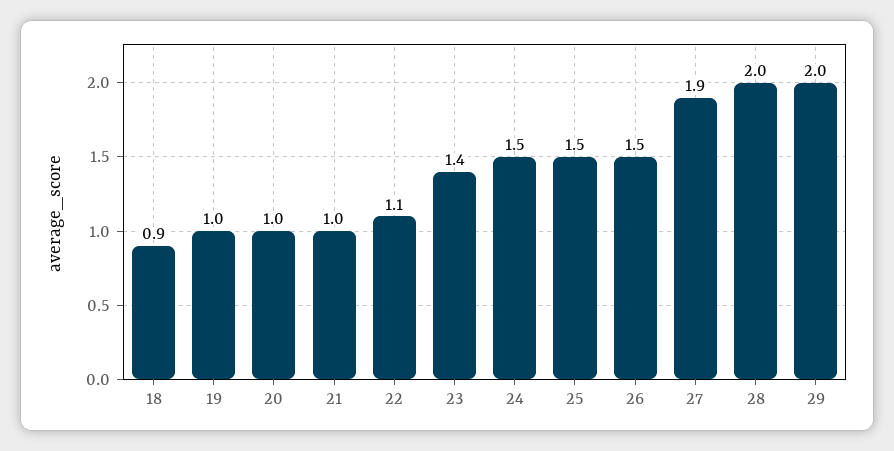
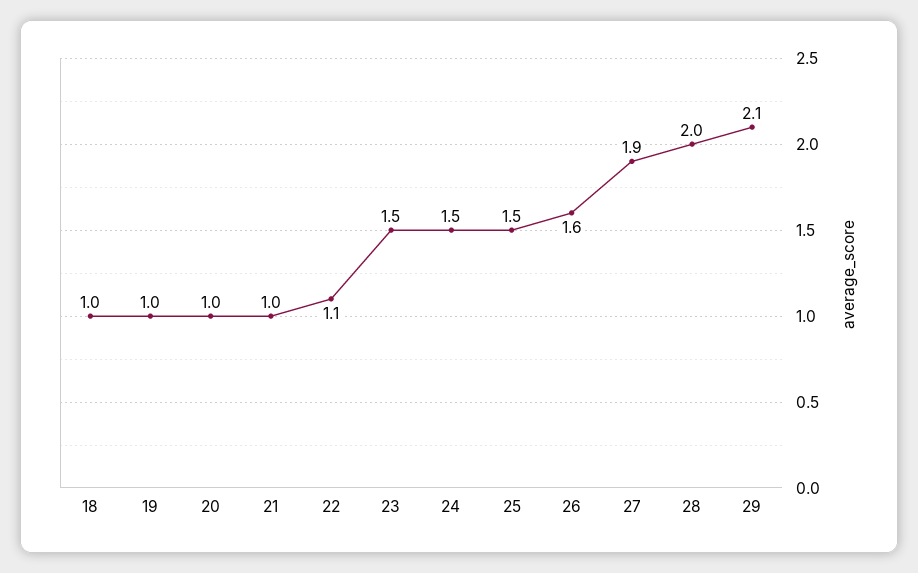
  {
-   "18": 0.9,
+   "18": 1,
    "19": 1,
    "20": 1,
    "21": 1,
    "22": 1.1,
-   "23": 1.4,
+   "23": 1.5,
    "24": 1.5,
    "25": 1.5,
-   "26": 1.5,
+   "26": 1.6,
    "27": 1.9,
    "28": 2,
-   "29": 2
+   "29": 2.1
  }

